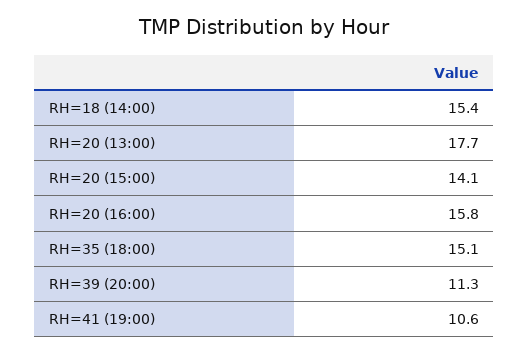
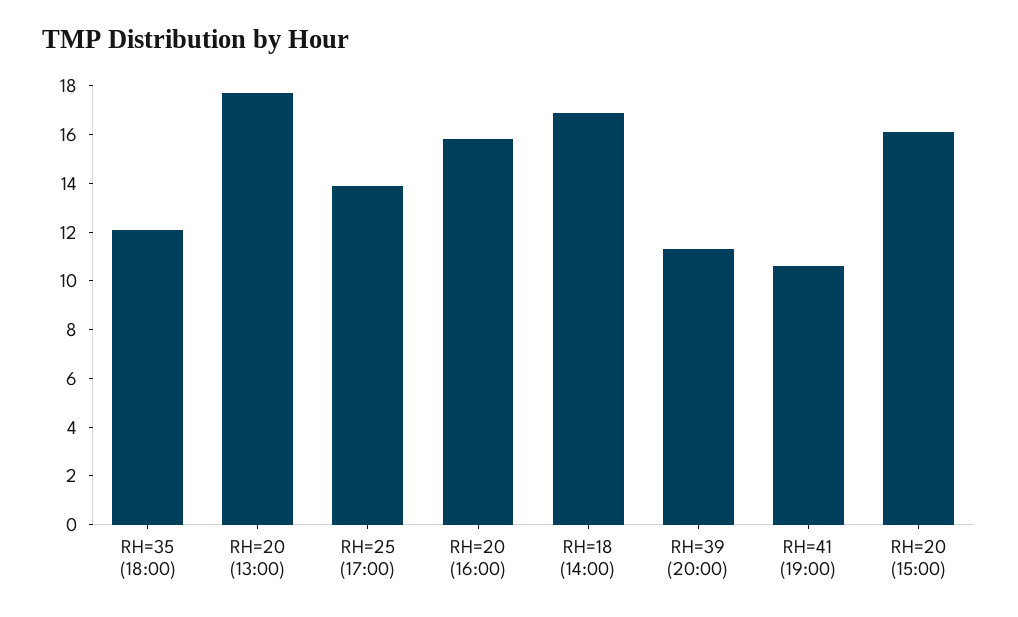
  {
-   "RH=18 (14:00)": 15.4,
+   "RH=18 (14:00)": 17,
    "RH=20 (13:00)": 17.7,
-   "RH=20 (15:00)": 14.1,
+   "RH=20 (15:00)": 16,
    "RH=20 (16:00)": 15.8,
-   "RH=35 (18:00)": 15.1,
+   "RH=35 (18:00)": 12,
    "RH=39 (20:00)": 11.3,
-   "RH=41 (19:00)": 10.6
+   "RH=41 (19:00)": 10.6,
+   "RH=25 (17:00)": 14
  }

